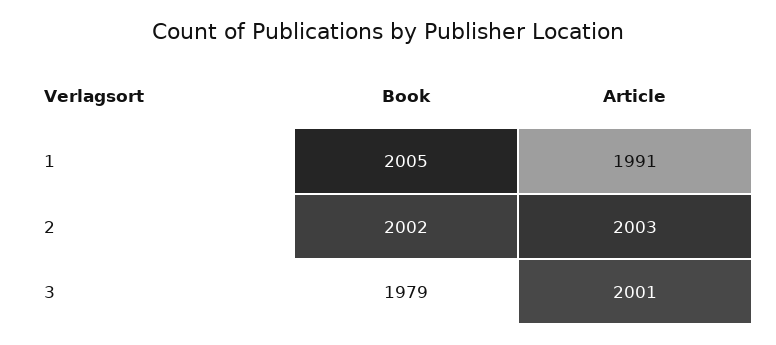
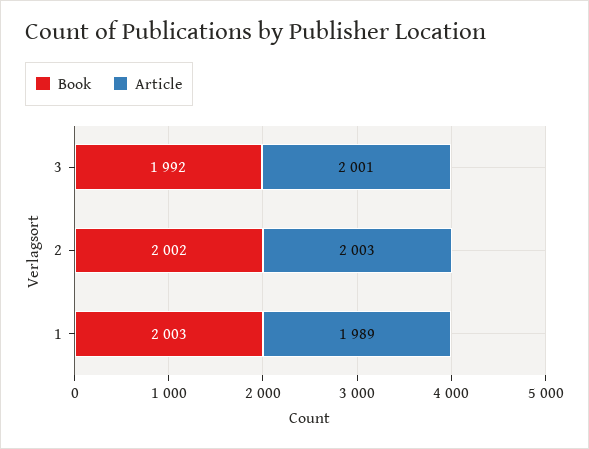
  {
    "Book": {
-     "1": 2005,
+     "1": 2003,
      "2": 2002,
-     "3": 1979
+     "3": 1992
    },
    "Article": {
-     "1": 1991,
+     "1": 1989,
      "2": 2003,
      "3": 2001
    }
  }

